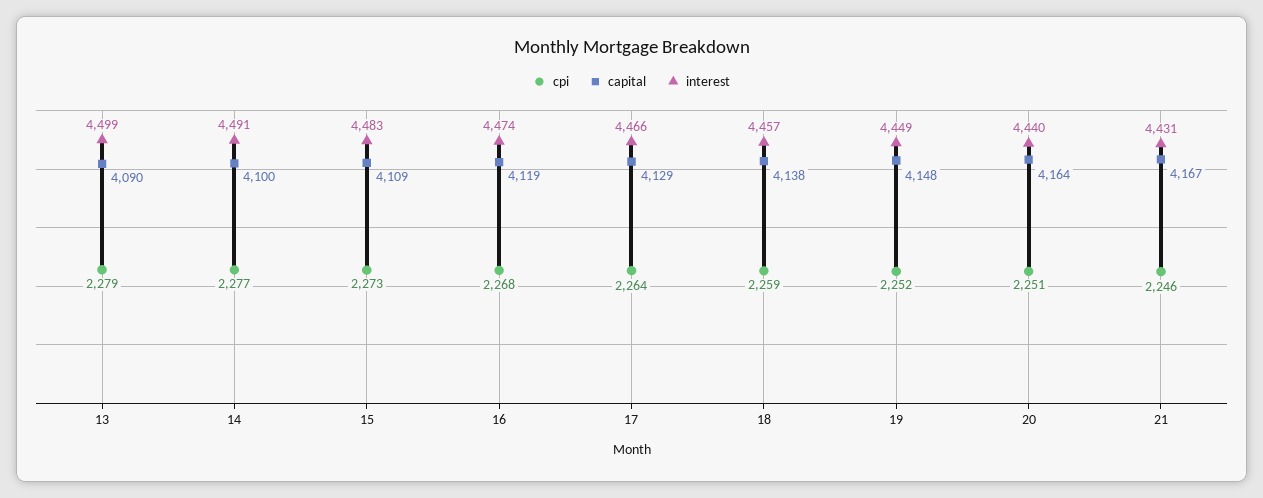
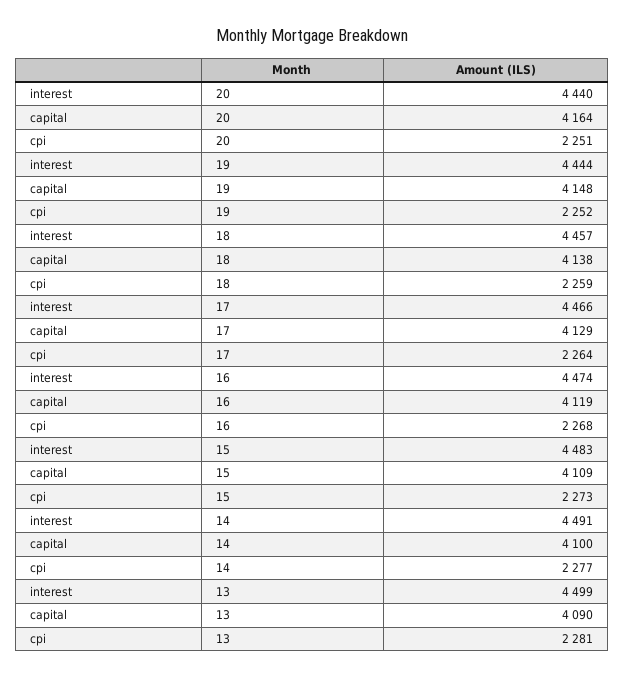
  {
    "cpi": {
-     "13": 2279,
+     "13": 2281,
      "14": 2277,
      "15": 2273,
      "16": 2268,
      "17": 2264,
      "18": 2259,
      "19": 2252,
-     "20": 2251,
+     "20": 2251
-     "21": 2246
    },
    "capital": {
      "13": 4090,
      "14": 4100,
      "15": 4109,
      "16": 4119,
      "17": 4129,
      "18": 4138,
      "19": 4148,
-     "20": 4164,
+     "20": 4164
-     "21": 4167
    },
    "interest": {
      "13": 4499,
      "14": 4491,
      "15": 4483,
      "16": 4474,
      "17": 4466,
      "18": 4457,
-     "19": 4449,
+     "19": 4444,
-     "20": 4440,
+     "20": 4440
-     "21": 4431
    }
  }

